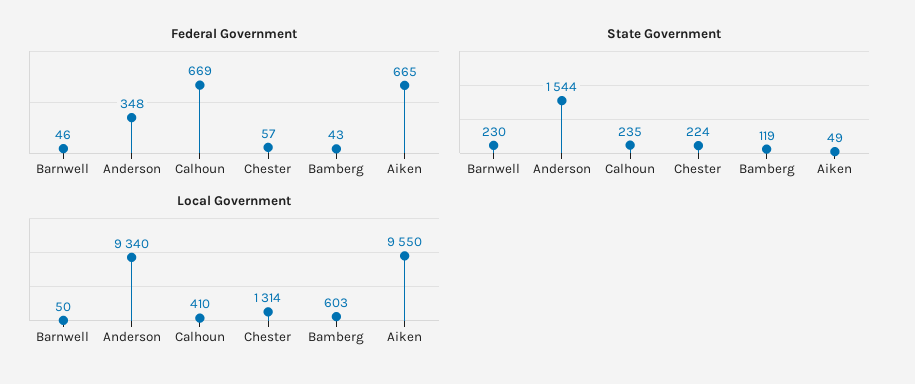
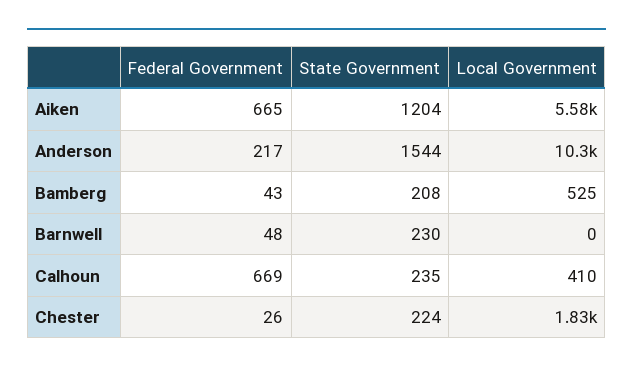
  {
    "Federal Government": {
-     "Barnwell": 46,
+     "Barnwell": 48,
-     "Anderson": 348,
+     "Anderson": 217,
      "Calhoun": 669,
-     "Chester": 57,
+     "Chester": 26,
      "Bamberg": 43,
      "Aiken": 665
    },
    "State Government": {
      "Barnwell": 230,
      "Anderson": 1544,
      "Calhoun": 235,
      "Chester": 224,
-     "Bamberg": 119,
+     "Bamberg": 208,
-     "Aiken": 49
+     "Aiken": 1204
    },
    "Local Government": {
-     "Barnwell": 50,
+     "Barnwell": 0,
-     "Anderson": 9340,
+     "Anderson": 10300,
      "Calhoun": 410,
-     "Chester": 1314,
+     "Chester": 1830,
-     "Bamberg": 603,
+     "Bamberg": 525,
-     "Aiken": 9550
+     "Aiken": 5580
    }
  }

